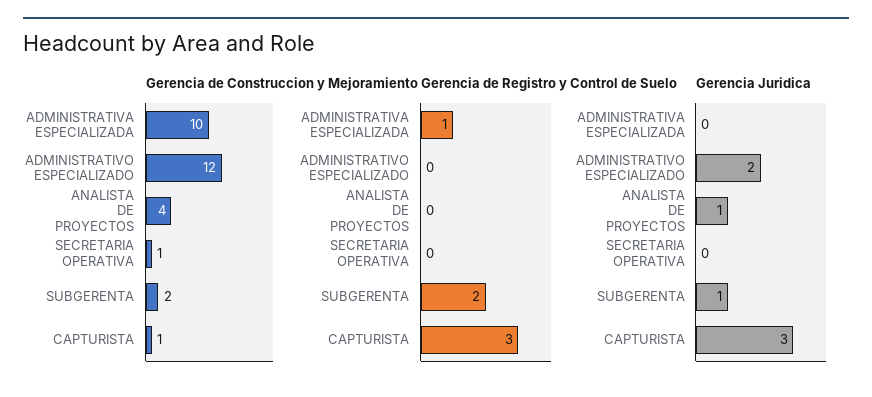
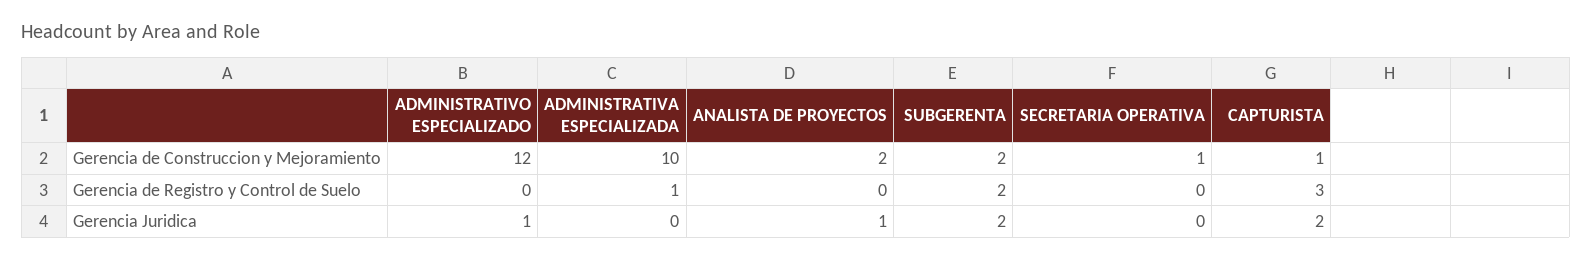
  {
    "Gerencia de Construccion y Mejoramiento": {
      "ADMINISTRATIVA ESPECIALIZADA": 10,
      "ADMINISTRATIVO ESPECIALIZADO": 12,
-     "ANALISTA DE PROYECTOS": 4,
+     "ANALISTA DE PROYECTOS": 2,
      "SECRETARIA OPERATIVA": 1,
      "SUBGERENTA": 2,
      "CAPTURISTA": 1
    },
    "Gerencia de Registro y Control de Suelo": {
      "ADMINISTRATIVA ESPECIALIZADA": 1,
      "ADMINISTRATIVO ESPECIALIZADO": 0,
      "ANALISTA DE PROYECTOS": 0,
      "SECRETARIA OPERATIVA": 0,
      "SUBGERENTA": 2,
      "CAPTURISTA": 3
    },
    "Gerencia Juridica": {
      "ADMINISTRATIVA ESPECIALIZADA": 0,
-     "ADMINISTRATIVO ESPECIALIZADO": 2,
+     "ADMINISTRATIVO ESPECIALIZADO": 1,
      "ANALISTA DE PROYECTOS": 1,
      "SECRETARIA OPERATIVA": 0,
-     "SUBGERENTA": 1,
+     "SUBGERENTA": 2,
-     "CAPTURISTA": 3
+     "CAPTURISTA": 2
    }
  }

